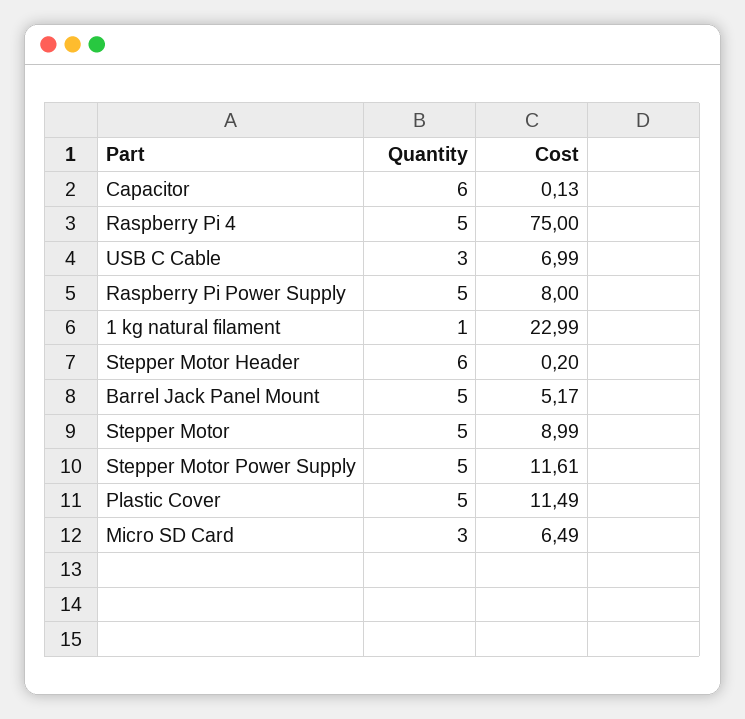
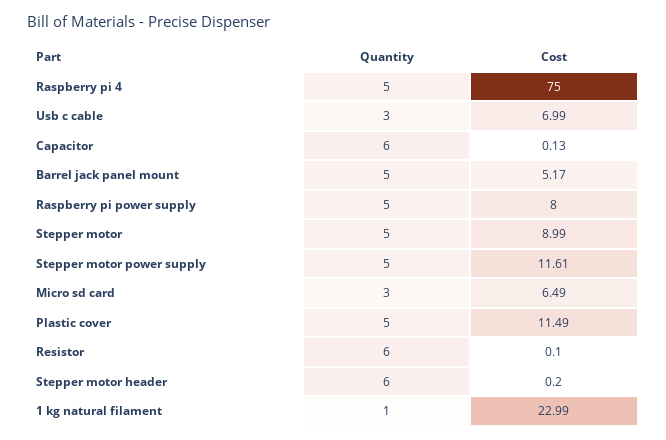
  {
    "Quantity": {
      "Capacitor": 6,
      "Raspberry Pi 4": 5,
      "USB C Cable": 3,
      "Raspberry Pi Power Supply": 5,
      "1 kg natural filament": 1,
      "Stepper Motor Header": 6,
      "Barrel Jack Panel Mount": 5,
      "Stepper Motor": 5,
      "Stepper Motor Power Supply": 5,
      "Plastic Cover": 5,
-     "Micro SD Card": 3
+     "Micro SD Card": 3,
+     "Resistor": 6
    },
    "Cost": {
      "Capacitor": 0.13,
      "Raspberry Pi 4": 75,
      "USB C Cable": 6.99,
      "Raspberry Pi Power Supply": 8,
      "1 kg natural filament": 22.99,
      "Stepper Motor Header": 0.2,
      "Barrel Jack Panel Mount": 5.17,
      "Stepper Motor": 8.99,
      "Stepper Motor Power Supply": 11.61,
      "Plastic Cover": 11.49,
-     "Micro SD Card": 6.49
+     "Micro SD Card": 6.49,
+     "Resistor": 0.1
    }
  }

